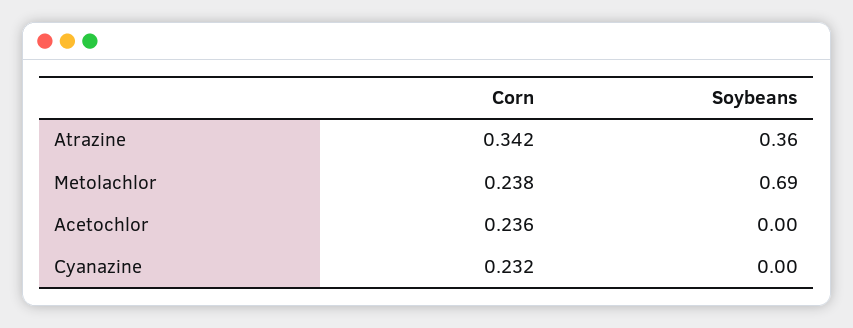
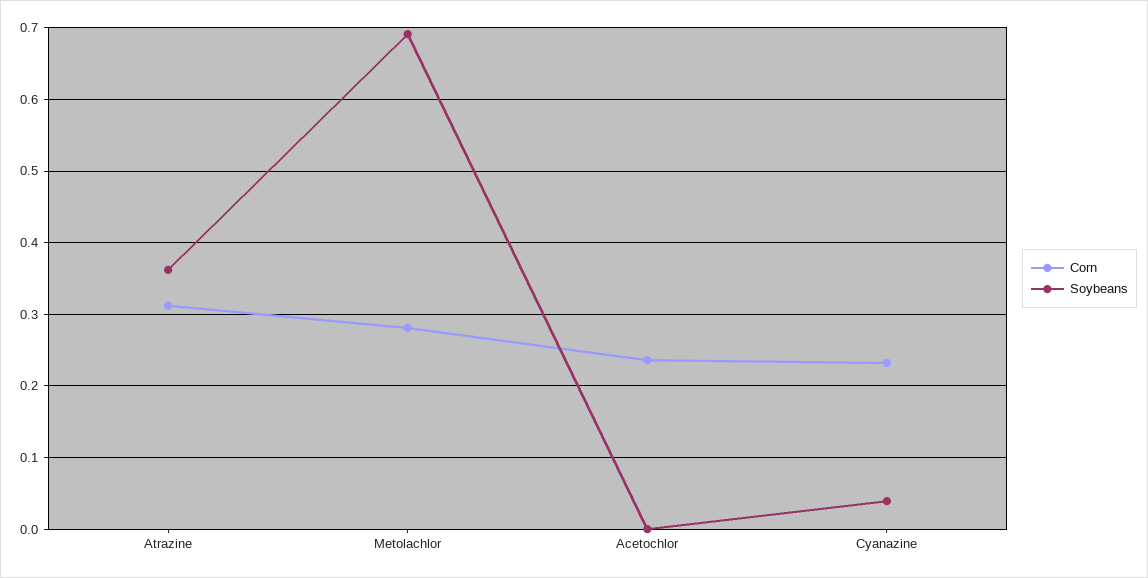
  {
    "Corn": {
-     "Atrazine": 0.342,
+     "Atrazine": 0.31,
-     "Metolachlor": 0.238,
+     "Metolachlor": 0.28,
      "Acetochlor": 0.236,
      "Cyanazine": 0.232
    },
    "Soybeans": {
      "Atrazine": 0.36,
      "Metolachlor": 0.69,
      "Acetochlor": 0,
-     "Cyanazine": 0
+     "Cyanazine": 0.04
    }
  }

